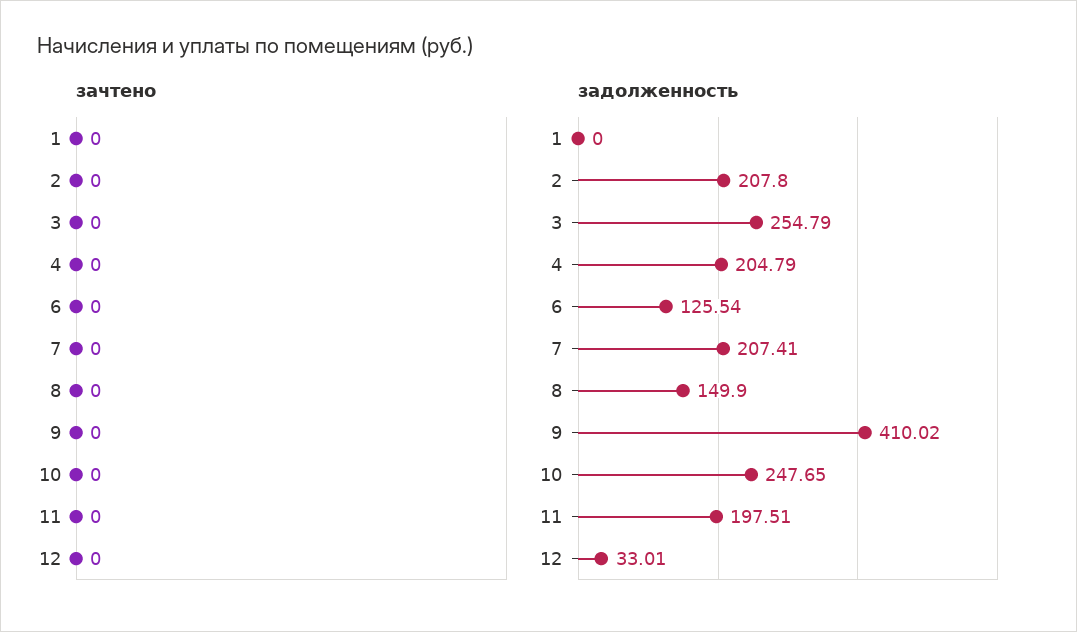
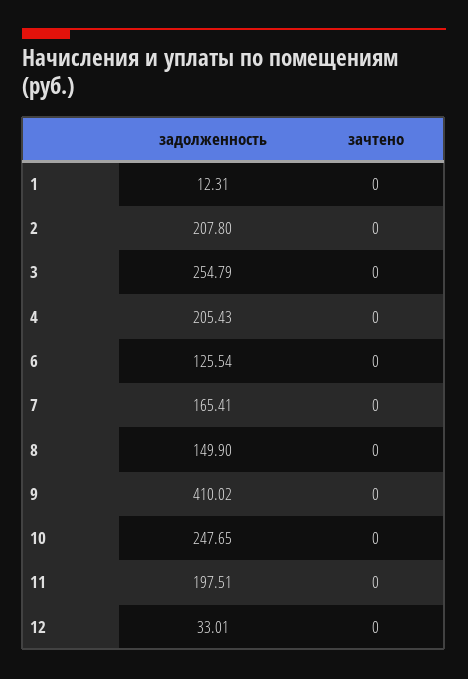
  {
    "зачтено": {
      "1": 0,
      "2": 0,
      "3": 0,
      "4": 0,
      "6": 0,
      "7": 0,
      "8": 0,
      "9": 0,
      "10": 0,
      "11": 0,
      "12": 0
    },
    "задолженность": {
-     "1": 0,
+     "1": 12.31,
      "2": 207.8,
      "3": 254.79,
-     "4": 204.79,
+     "4": 205.43,
      "6": 125.54,
-     "7": 207.41,
+     "7": 165.41,
      "8": 149.9,
      "9": 410.02,
      "10": 247.65,
      "11": 197.51,
      "12": 33.01
    }
  }

